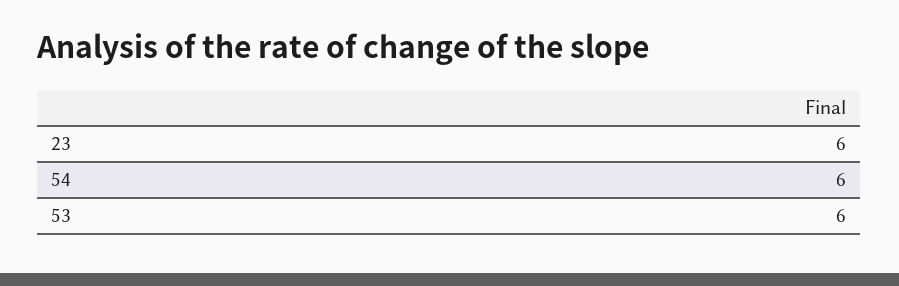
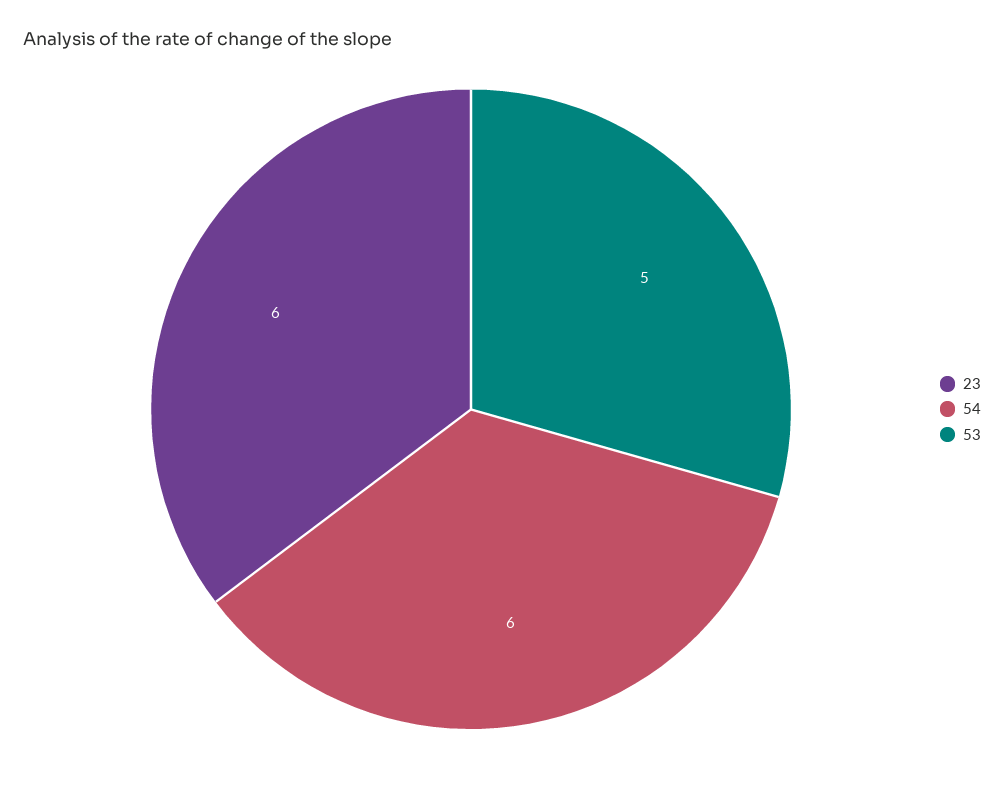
  {
    "23": 6,
    "54": 6,
-   "53": 6
+   "53": 5
  }

